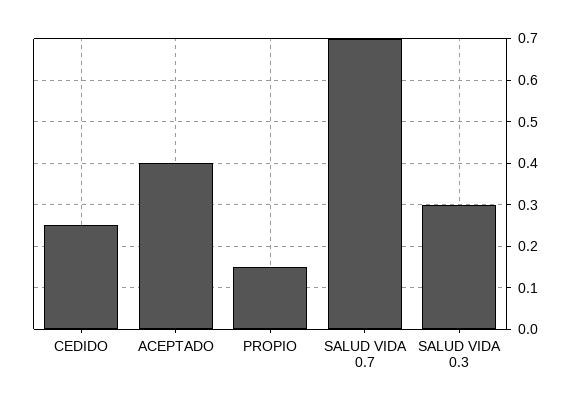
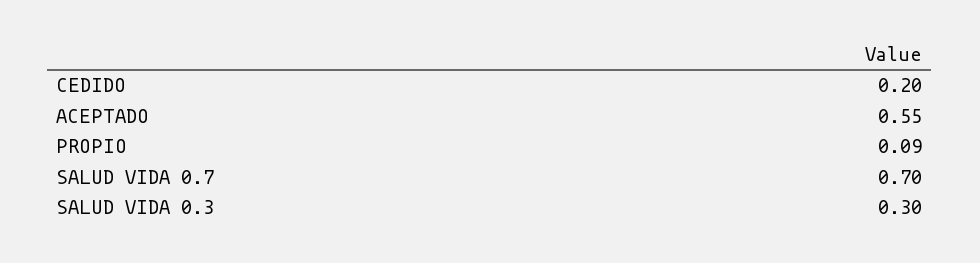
  {
-   "CEDIDO": 0.25,
+   "CEDIDO": 0.2,
-   "ACEPTADO": 0.4,
+   "ACEPTADO": 0.55,
-   "PROPIO": 0.15,
+   "PROPIO": 0.09,
    "SALUD VIDA 0.7": 0.7,
    "SALUD VIDA 0.3": 0.3
  }

